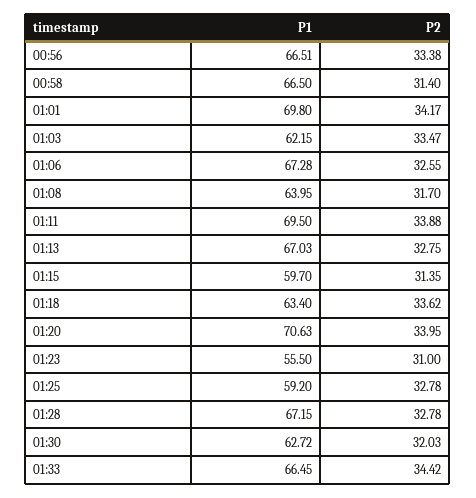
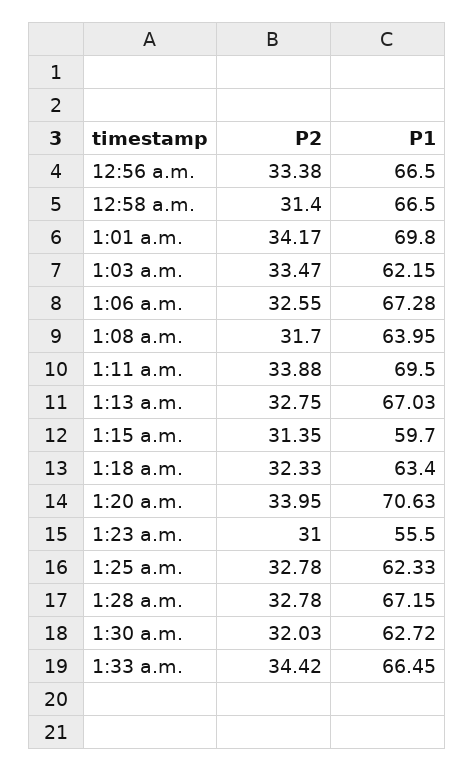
  {
    "P1": {
-     "00:56": 66.51,
+     "00:56": 66.5,
      "00:58": 66.5,
      "01:01": 69.8,
      "01:03": 62.15,
      "01:06": 67.28,
      "01:08": 63.95,
      "01:11": 69.5,
      "01:13": 67.03,
      "01:15": 59.7,
      "01:18": 63.4,
      "01:20": 70.63,
      "01:23": 55.5,
-     "01:25": 59.2,
+     "01:25": 62.33,
      "01:28": 67.15,
      "01:30": 62.72,
      "01:33": 66.45
    },
    "P2": {
      "00:56": 33.38,
      "00:58": 31.4,
      "01:01": 34.17,
      "01:03": 33.47,
      "01:06": 32.55,
      "01:08": 31.7,
      "01:11": 33.88,
      "01:13": 32.75,
      "01:15": 31.35,
-     "01:18": 33.62,
+     "01:18": 32.33,
      "01:20": 33.95,
      "01:23": 31,
      "01:25": 32.78,
      "01:28": 32.78,
      "01:30": 32.03,
      "01:33": 34.42
    }
  }

